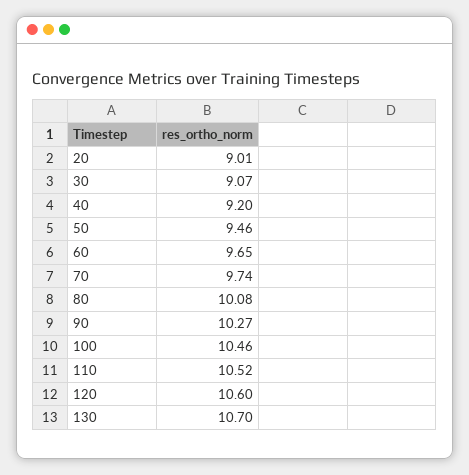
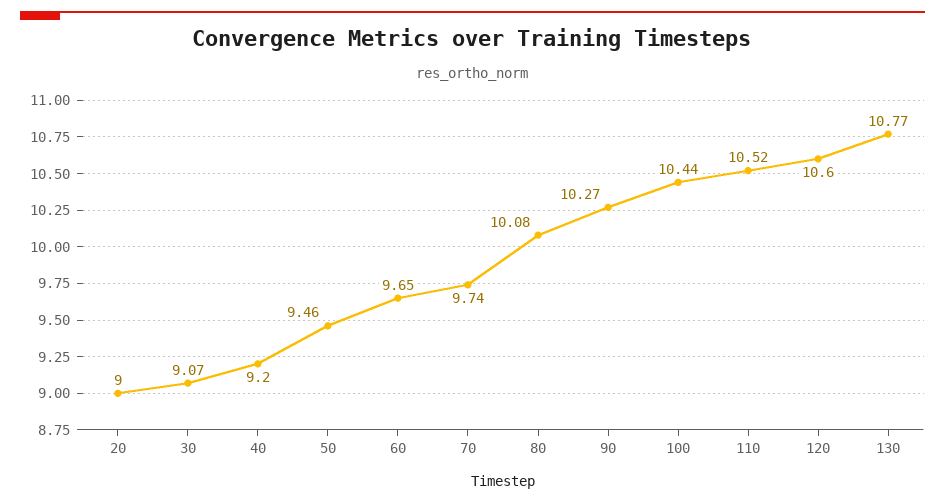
  {
-   "20": 9.01,
+   "20": 9,
    "30": 9.07,
    "40": 9.2,
    "50": 9.46,
    "60": 9.65,
    "70": 9.74,
    "80": 10.08,
    "90": 10.27,
-   "100": 10.46,
+   "100": 10.44,
    "110": 10.52,
    "120": 10.6,
-   "130": 10.7
+   "130": 10.77
  }

